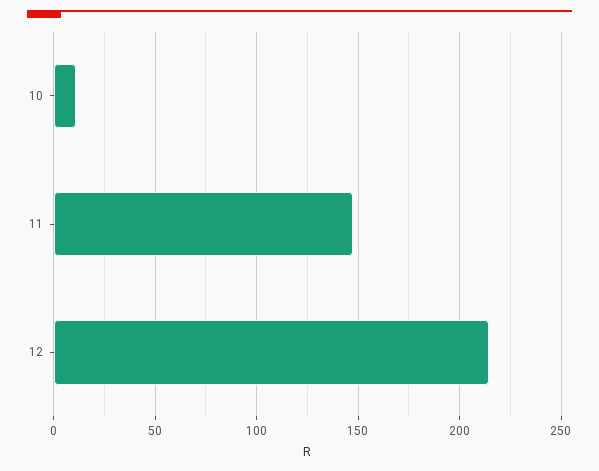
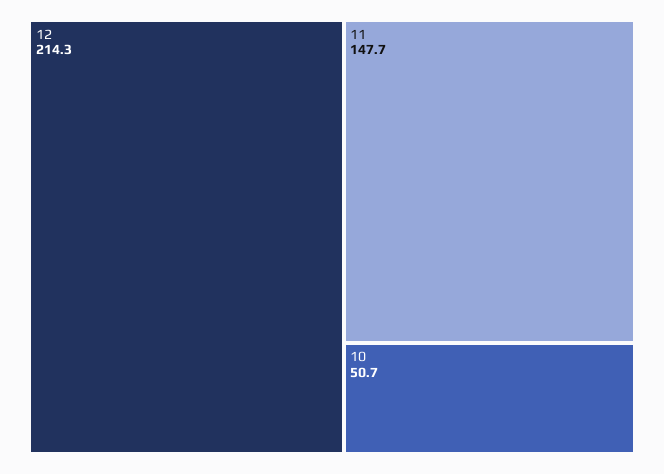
  {
-   "10": 10,
+   "10": 50.7,
    "11": 147.7,
    "12": 214.3
  }

